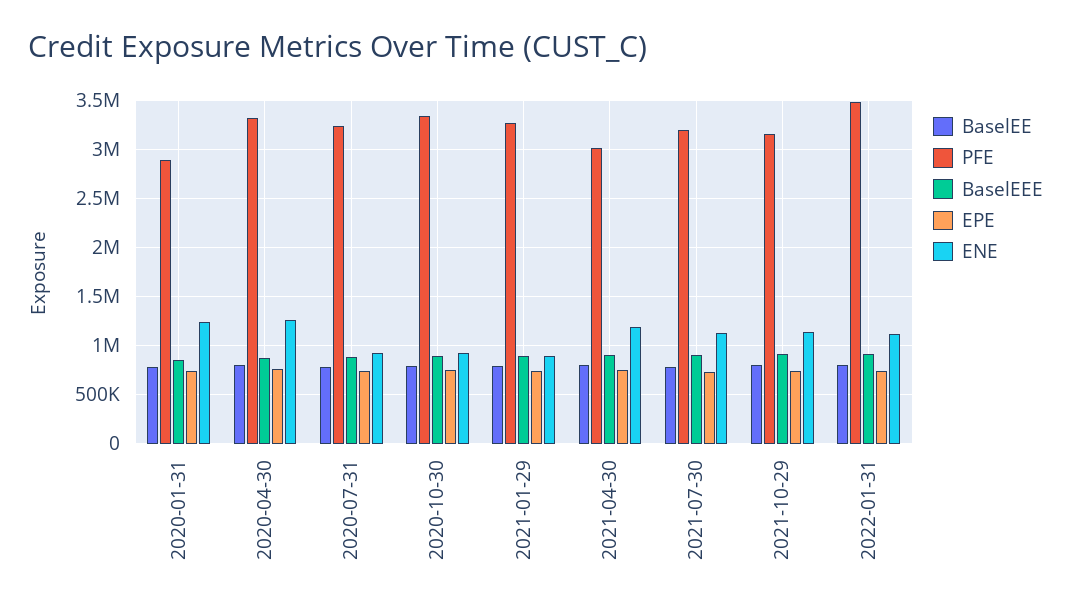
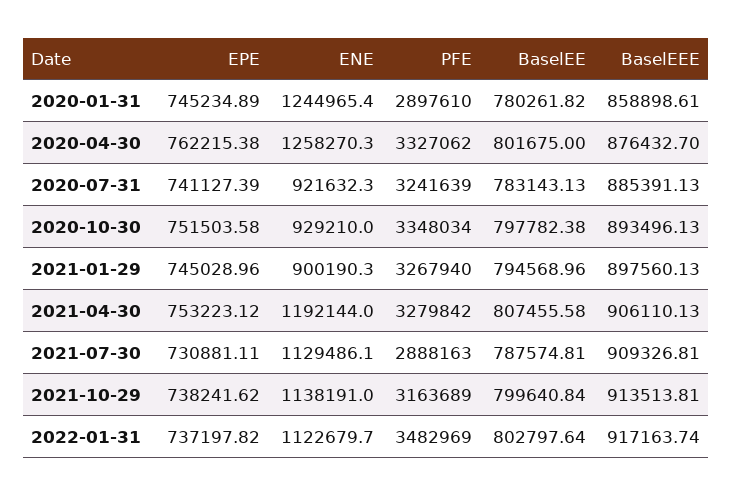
  {
    "BaselEE": {
      "2020-01-31": 780261.82,
      "2020-04-30": 801675,
      "2020-07-31": 783143.13,
      "2020-10-30": 797782.38,
      "2021-01-29": 794568.96,
      "2021-04-30": 807455.58,
      "2021-07-30": 787574.81,
      "2021-10-29": 799640.84,
      "2022-01-31": 802797.64
    },
    "PFE": {
      "2020-01-31": 2897610,
      "2020-04-30": 3327062,
      "2020-07-31": 3241639,
      "2020-10-30": 3348034,
      "2021-01-29": 3267940,
-     "2021-04-30": 3000000,
+     "2021-04-30": 3279842,
-     "2021-07-30": 3200000,
+     "2021-07-30": 2888163,
      "2021-10-29": 3163689,
      "2022-01-31": 3482969
    },
    "BaselEEE": {
      "2020-01-31": 858898.61,
      "2020-04-30": 876432.7,
      "2020-07-31": 885391.13,
      "2020-10-30": 893496.13,
      "2021-01-29": 897560.13,
      "2021-04-30": 906110.13,
      "2021-07-30": 909326.81,
      "2021-10-29": 913513.81,
      "2022-01-31": 917163.74
    },
    "EPE": {
      "2020-01-31": 745234.89,
      "2020-04-30": 762215.38,
      "2020-07-31": 741127.39,
      "2020-10-30": 751503.58,
      "2021-01-29": 745028.96,
      "2021-04-30": 753223.12,
      "2021-07-30": 730881.11,
      "2021-10-29": 738241.62,
      "2022-01-31": 737197.82
    },
    "ENE": {
      "2020-01-31": 1244965.4,
      "2020-04-30": 1258270.3,
      "2020-07-31": 921632.3,
      "2020-10-30": 929210,
      "2021-01-29": 900190.3,
      "2021-04-30": 1192144,
      "2021-07-30": 1129486.1,
      "2021-10-29": 1138191,
      "2022-01-31": 1122679.7
    }
  }

